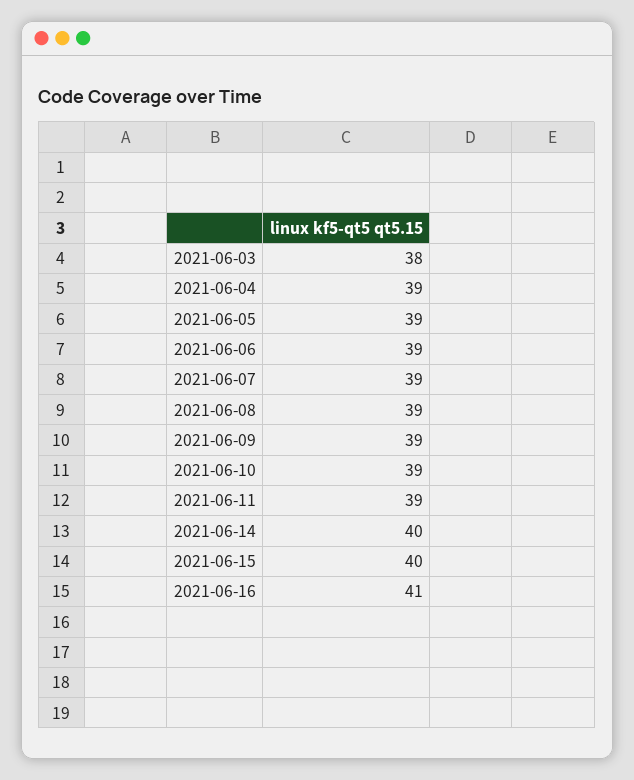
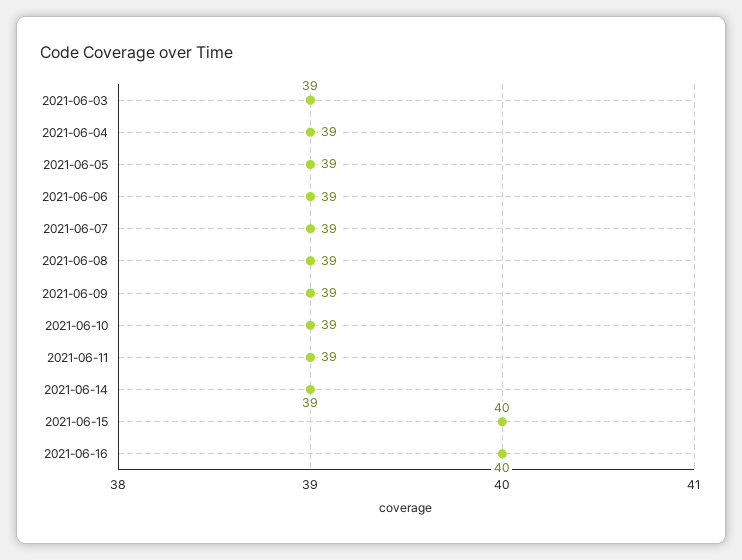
  {
-   "2021-06-03": 38,
+   "2021-06-03": 39,
    "2021-06-04": 39,
    "2021-06-05": 39,
    "2021-06-06": 39,
    "2021-06-07": 39,
    "2021-06-08": 39,
    "2021-06-09": 39,
    "2021-06-10": 39,
    "2021-06-11": 39,
-   "2021-06-14": 40,
+   "2021-06-14": 39,
    "2021-06-15": 40,
-   "2021-06-16": 41
+   "2021-06-16": 40
  }

